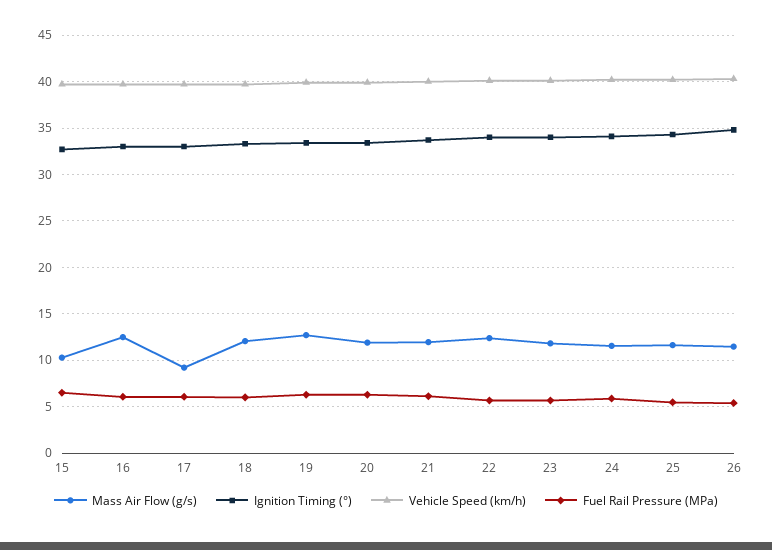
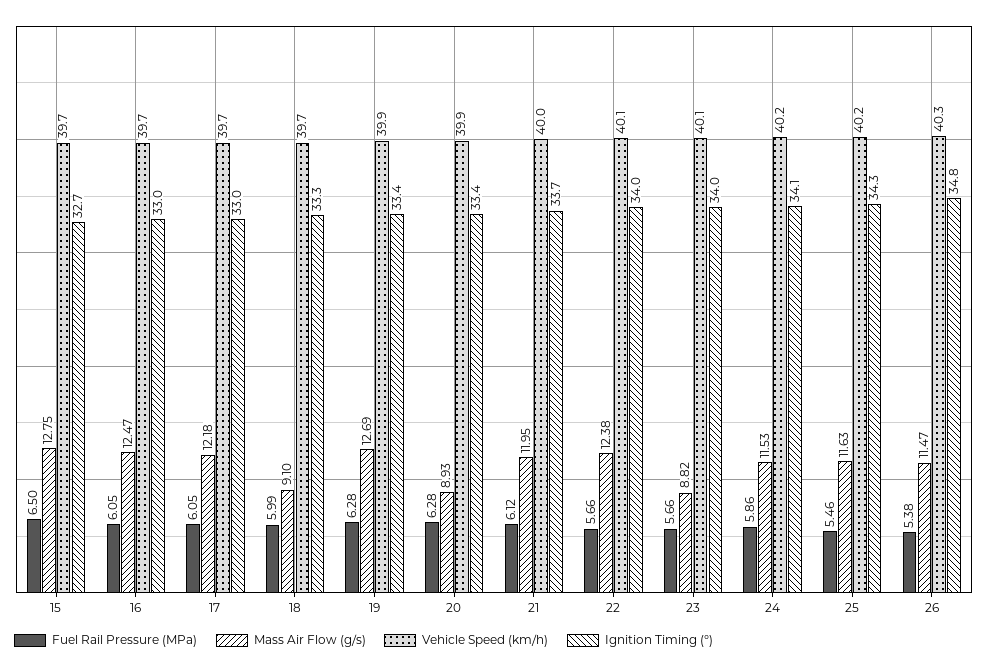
  {
    "Mass Air Flow (g/s)": {
-     "15": 10,
+     "15": 12.75,
      "16": 12.47,
-     "17": 9,
+     "17": 12.18,
-     "18": 12,
+     "18": 9.1,
      "19": 12.69,
-     "20": 12,
+     "20": 8.93,
      "21": 11.95,
      "22": 12.38,
-     "23": 12,
+     "23": 8.82,
      "24": 11.53,
      "25": 11.63,
      "26": 11.47
    },
    "Ignition Timing (°)": {
      "15": 32.7,
      "16": 33,
      "17": 33,
      "18": 33.3,
      "19": 33.4,
      "20": 33.4,
      "21": 33.7,
      "22": 34,
      "23": 34,
      "24": 34.1,
      "25": 34.3,
      "26": 34.8
    },
    "Vehicle Speed (km/h)": {
      "15": 39.7,
      "16": 39.7,
      "17": 39.7,
      "18": 39.7,
      "19": 39.9,
      "20": 39.9,
      "21": 40,
      "22": 40.1,
      "23": 40.1,
      "24": 40.2,
      "25": 40.2,
      "26": 40.3
    },
    "Fuel Rail Pressure (MPa)": {
      "15": 6.5,
      "16": 6.05,
      "17": 6.05,
      "18": 5.99,
      "19": 6.28,
      "20": 6.28,
      "21": 6.12,
      "22": 5.66,
      "23": 5.66,
      "24": 5.86,
      "25": 5.46,
      "26": 5.38
    }
  }

